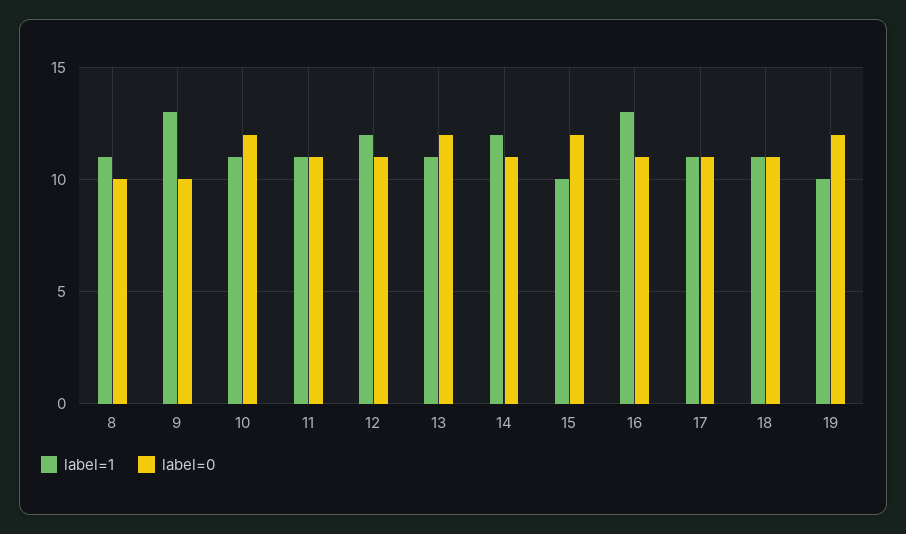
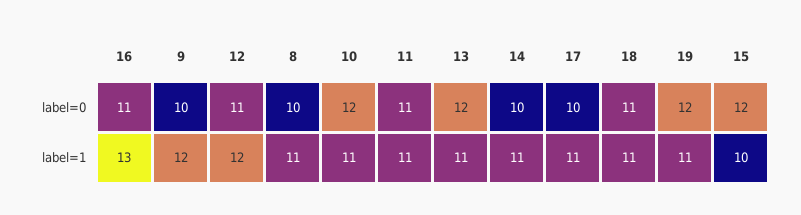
  {
    "label=1": {
      "8": 11,
-     "9": 13,
+     "9": 12,
      "10": 11,
      "11": 11,
      "12": 12,
      "13": 11,
-     "14": 12,
+     "14": 11,
      "15": 10,
      "16": 13,
      "17": 11,
      "18": 11,
-     "19": 10
+     "19": 11
    },
    "label=0": {
      "8": 10,
      "9": 10,
      "10": 12,
      "11": 11,
      "12": 11,
      "13": 12,
-     "14": 11,
+     "14": 10,
      "15": 12,
      "16": 11,
-     "17": 11,
+     "17": 10,
      "18": 11,
      "19": 12
    }
  }

